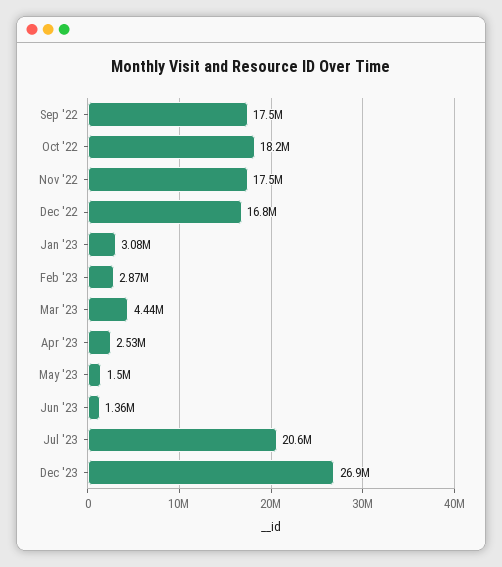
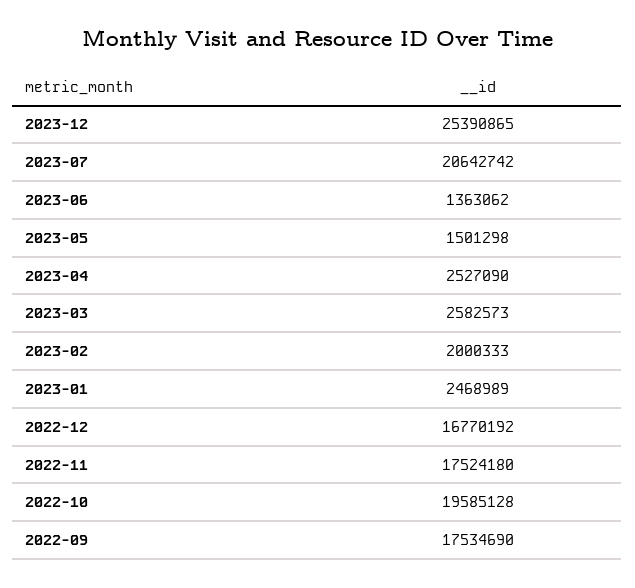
  {
    "Sep '22": 17534690,
-   "Oct '22": 18200000,
+   "Oct '22": 19585128,
    "Nov '22": 17524180,
    "Dec '22": 16770192,
-   "Jan '23": 3080000,
+   "Jan '23": 2468989,
-   "Feb '23": 2870000,
+   "Feb '23": 2000333,
-   "Mar '23": 4440000,
+   "Mar '23": 2582573,
    "Apr '23": 2527090,
    "May '23": 1501298,
    "Jun '23": 1363062,
    "Jul '23": 20642742,
-   "Dec '23": 26900000
+   "Dec '23": 25390865
  }

